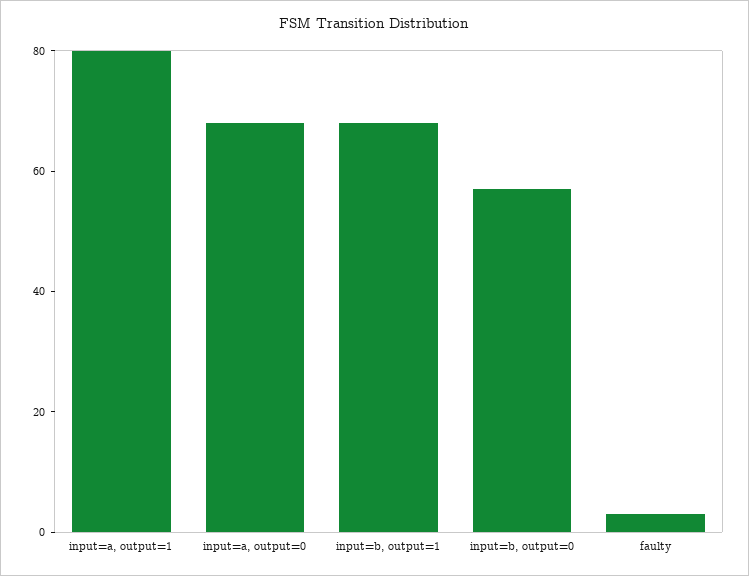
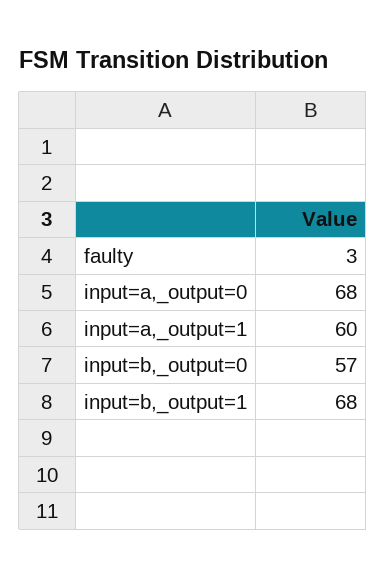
  {
-   "input=a, output=1": 80,
+   "input=a, output=1": 60,
    "input=a, output=0": 68,
    "input=b, output=1": 68,
    "input=b, output=0": 57,
    "faulty": 3
  }

